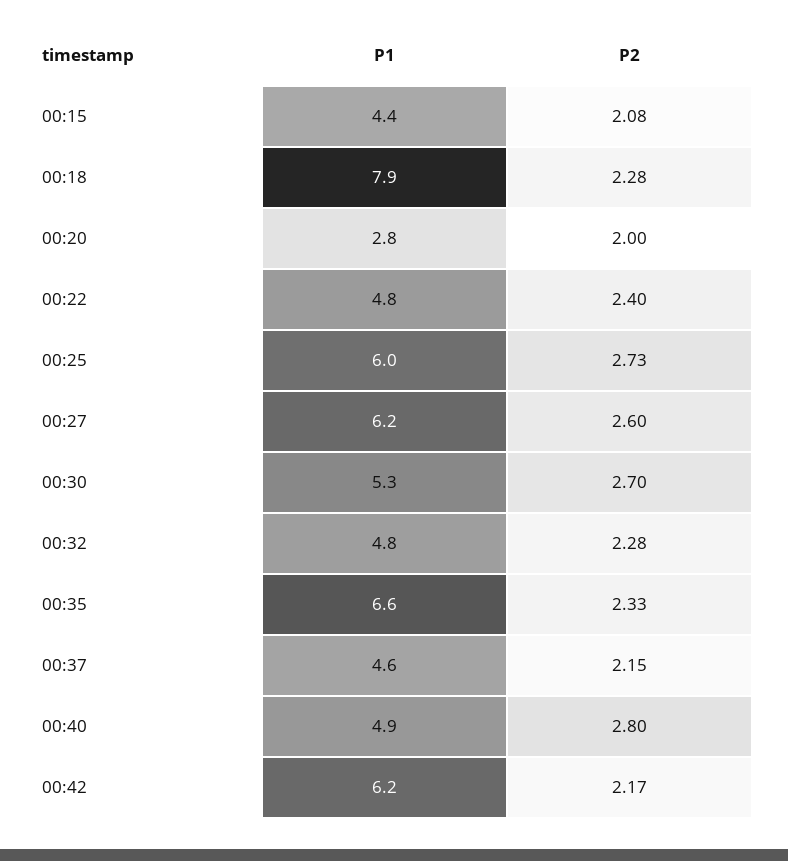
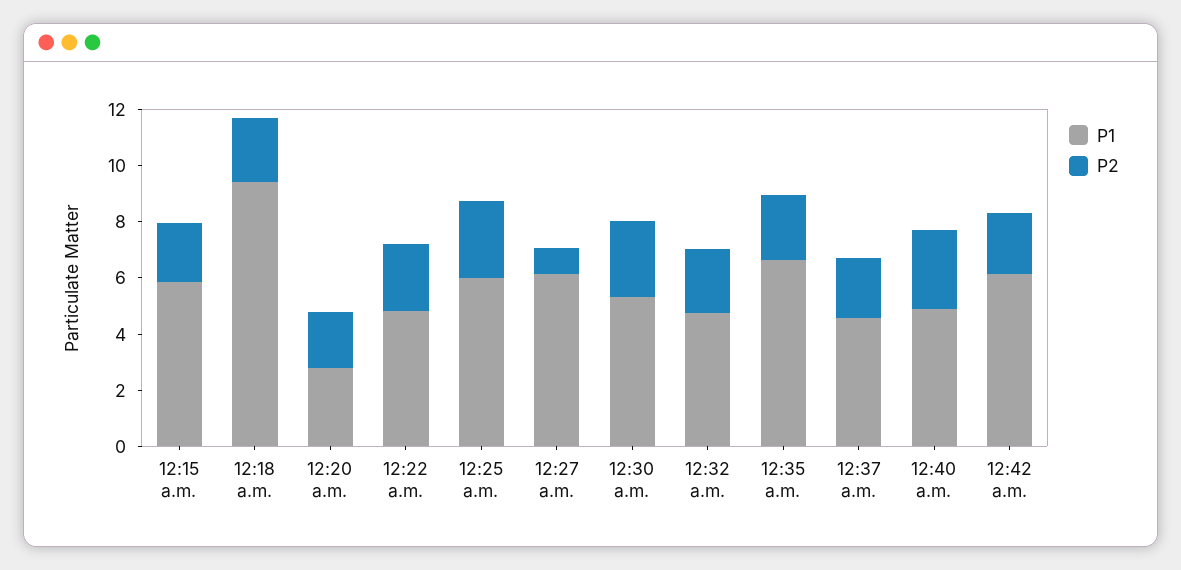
  {
    "P1": {
-     "00:15": 4.4,
+     "00:15": 6,
-     "00:18": 7.9,
+     "00:18": 9.5,
      "00:20": 2.8,
      "00:22": 4.8,
      "00:25": 6,
      "00:27": 6.2,
      "00:30": 5.3,
      "00:32": 4.8,
      "00:35": 6.6,
      "00:37": 4.6,
      "00:40": 4.9,
      "00:42": 6.2
    },
    "P2": {
      "00:15": 2.08,
      "00:18": 2.28,
      "00:20": 2,
      "00:22": 2.4,
      "00:25": 2.73,
-     "00:27": 2.6,
+     "00:27": 1,
      "00:30": 2.7,
      "00:32": 2.28,
      "00:35": 2.33,
      "00:37": 2.15,
      "00:40": 2.8,
      "00:42": 2.17
    }
  }

